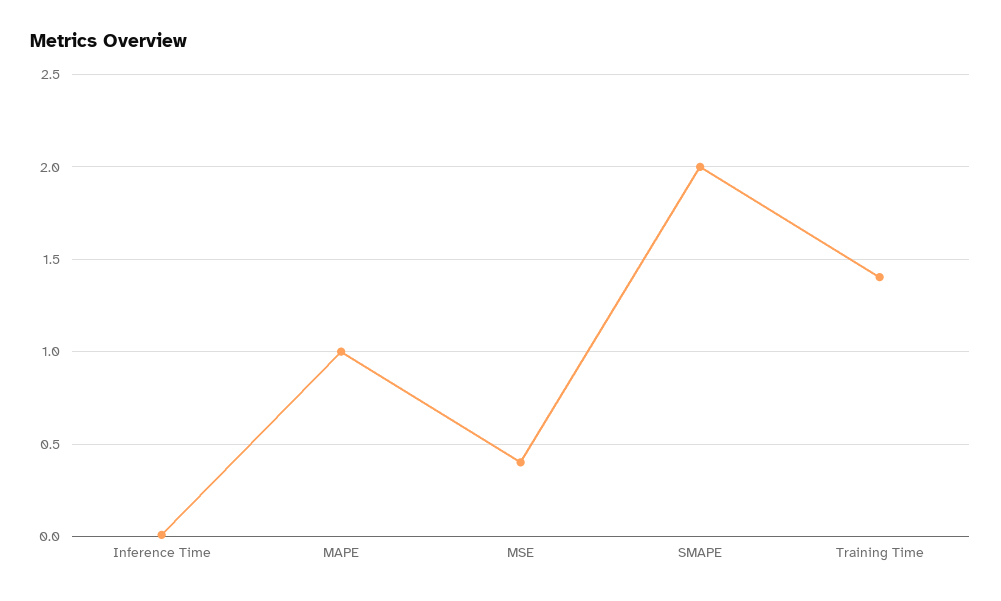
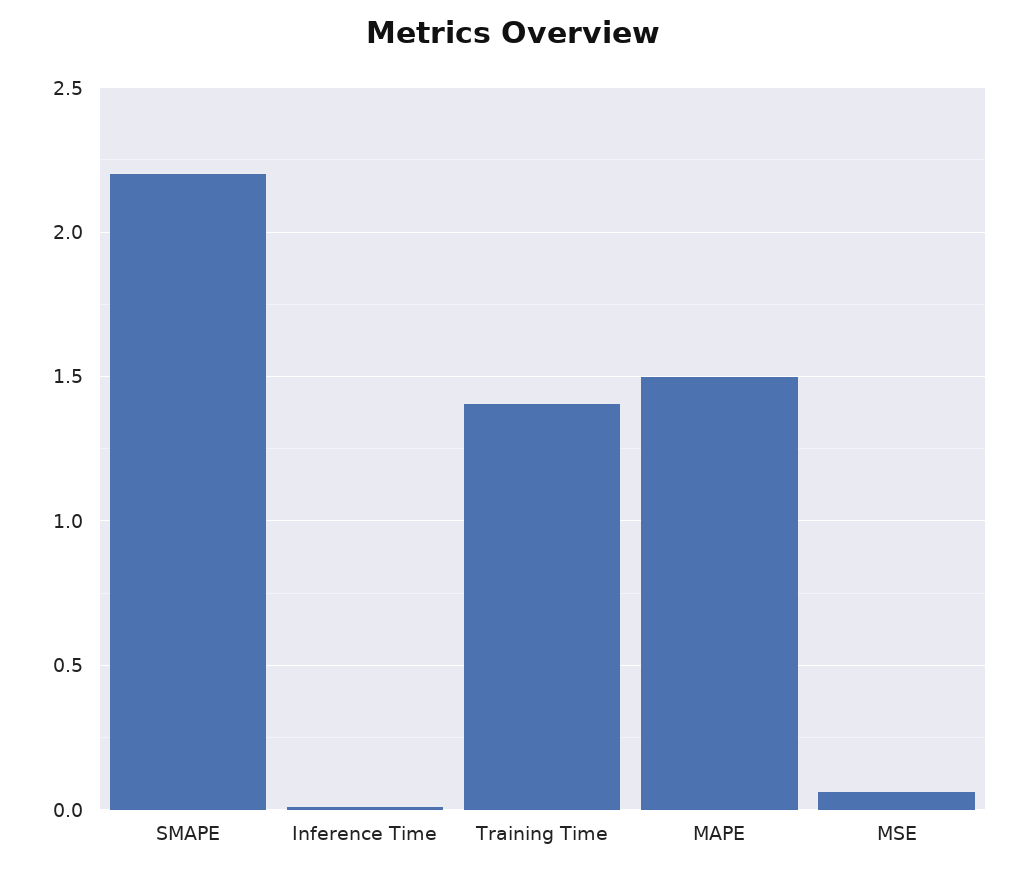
  {
    "Inference Time": 0,
-   "MAPE": 1,
+   "MAPE": 1.5,
-   "MSE": 0.4,
+   "MSE": 0.05,
-   "SMAPE": 2,
+   "SMAPE": 2.2,
    "Training Time": 1.4
  }

